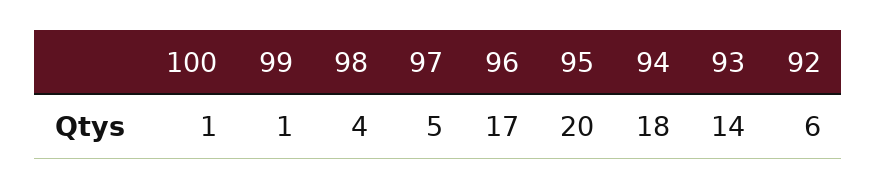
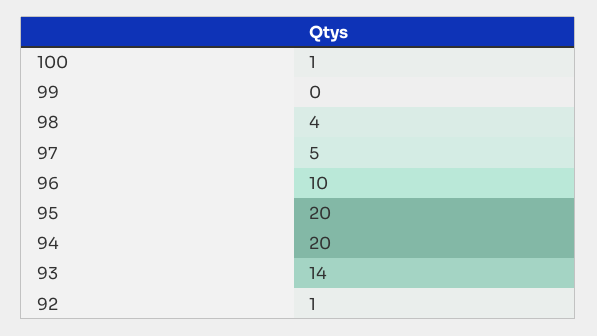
  {
    "100": 1,
-   "99": 1,
+   "99": 0,
    "98": 4,
    "97": 5,
-   "96": 17,
+   "96": 10,
    "95": 20,
-   "94": 18,
+   "94": 20,
    "93": 14,
-   "92": 6
+   "92": 1
  }

